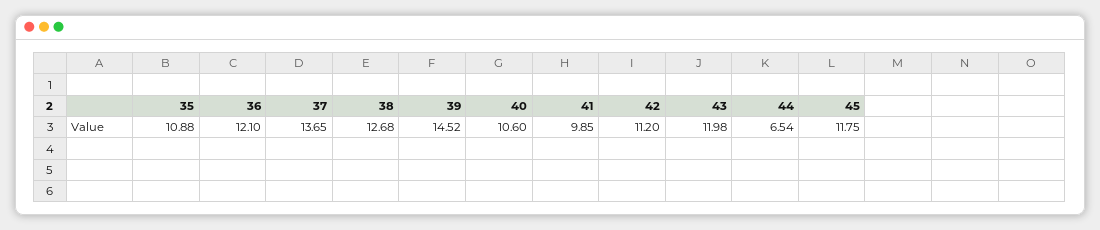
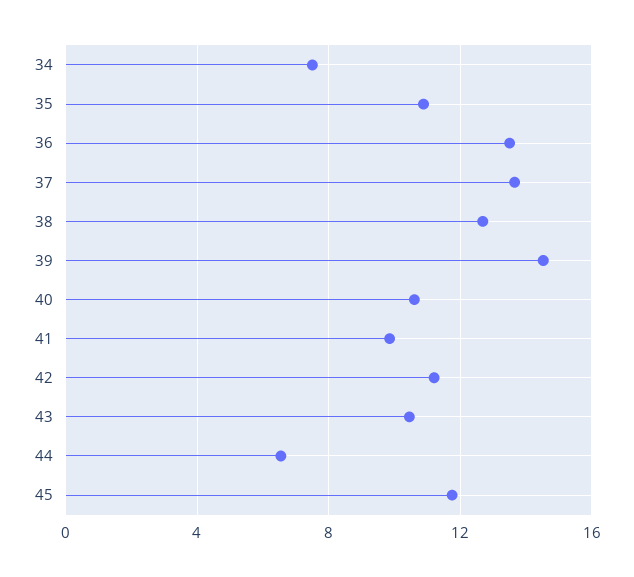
  {
    "35": 10.88,
-   "36": 12.1,
+   "36": 13.5,
    "37": 13.65,
    "38": 12.68,
    "39": 14.52,
    "40": 10.6,
    "41": 9.85,
    "42": 11.2,
-   "43": 11.98,
+   "43": 10.5,
    "44": 6.54,
-   "45": 11.75
+   "45": 11.75,
+   "34": 7.5
  }

